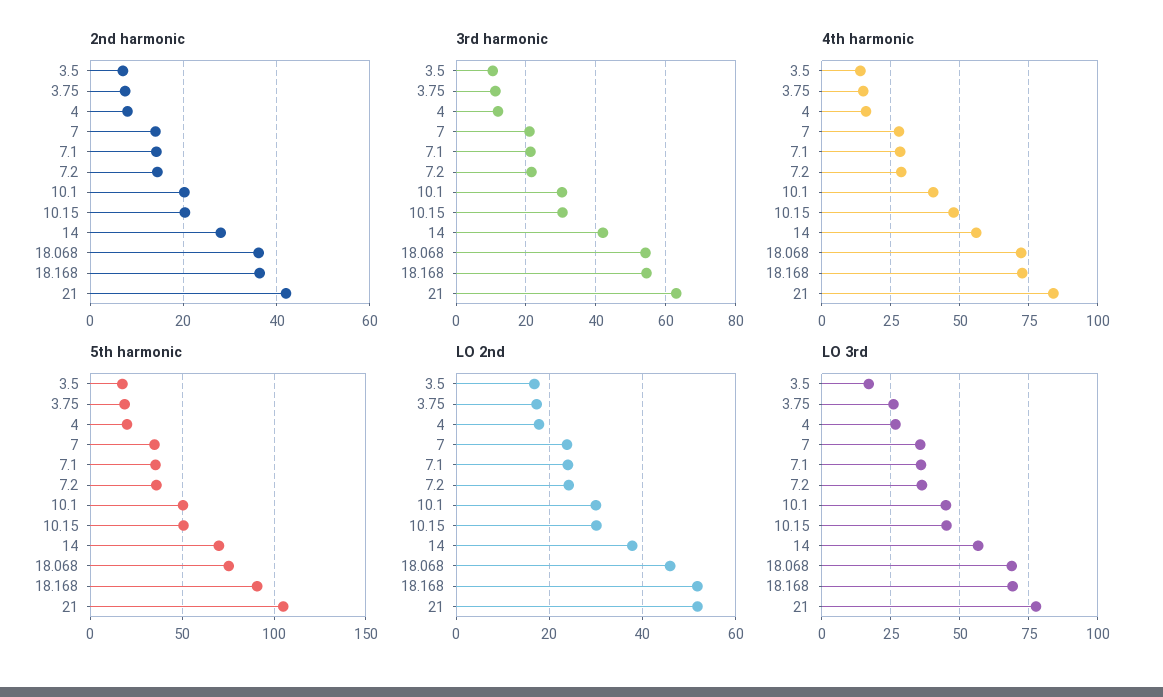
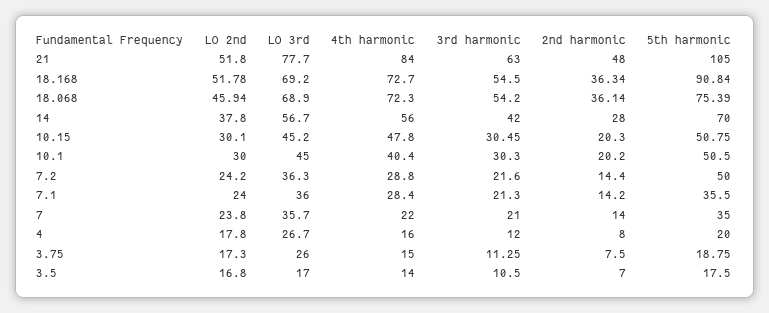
  {
    "2nd harmonic": {
      "3.5": 7,
      "3.75": 7.5,
      "4": 8,
      "7": 14,
      "7.1": 14.2,
      "7.2": 14.4,
      "10.1": 20.2,
      "10.15": 20.3,
      "14": 28,
      "18.068": 36.14,
      "18.168": 36.34,
-     "21": 42
+     "21": 48
    },
    "3rd harmonic": {
      "3.5": 10.5,
      "3.75": 11.25,
      "4": 12,
      "7": 21,
      "7.1": 21.3,
      "7.2": 21.6,
      "10.1": 30.3,
      "10.15": 30.45,
      "14": 42,
      "18.068": 54.2,
      "18.168": 54.5,
      "21": 63
    },
    "4th harmonic": {
      "3.5": 14,
      "3.75": 15,
      "4": 16,
-     "7": 27.5,
+     "7": 22,
      "7.1": 28.4,
      "7.2": 28.8,
      "10.1": 40.4,
      "10.15": 47.8,
      "14": 56,
      "18.068": 72.3,
      "18.168": 72.7,
      "21": 84
    },
    "5th harmonic": {
      "3.5": 17.5,
      "3.75": 18.75,
      "4": 20,
      "7": 35,
      "7.1": 35.5,
-     "7.2": 35,
+     "7.2": 50,
      "10.1": 50.5,
      "10.15": 50.75,
      "14": 70,
      "18.068": 75.39,
      "18.168": 90.84,
      "21": 105
    },
    "LO 2nd": {
      "3.5": 16.8,
      "3.75": 17.3,
      "4": 17.8,
      "7": 23.8,
      "7.1": 24,
      "7.2": 24.2,
      "10.1": 30,
      "10.15": 30.1,
      "14": 37.8,
      "18.068": 45.94,
      "18.168": 51.78,
      "21": 51.8
    },
    "LO 3rd": {
      "3.5": 17,
      "3.75": 26,
      "4": 26.7,
      "7": 35.7,
      "7.1": 36,
      "7.2": 36.3,
      "10.1": 45,
      "10.15": 45.2,
      "14": 56.7,
      "18.068": 68.9,
      "18.168": 69.2,
      "21": 77.7
    }
  }

